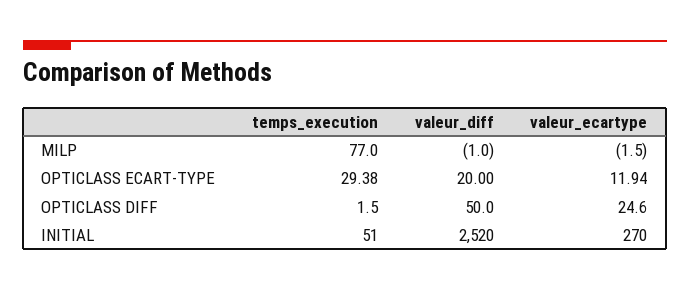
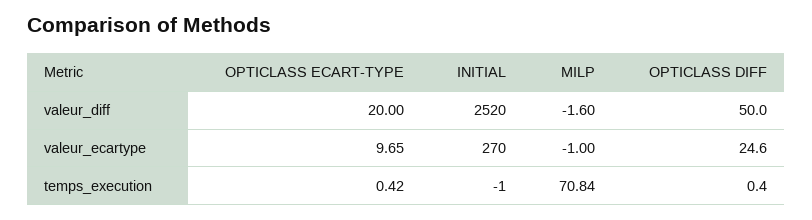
  {
    "temps_execution": {
-     "MILP": 77,
+     "MILP": 70.84,
-     "OPTICLASS ECART-TYPE": 29.38,
+     "OPTICLASS ECART-TYPE": 0.42,
-     "OPTICLASS DIFF": 1.5,
+     "OPTICLASS DIFF": 0.4,
-     "INITIAL": 51
+     "INITIAL": -1
    },
    "valeur_diff": {
-     "MILP": -1,
+     "MILP": -1.6,
      "OPTICLASS ECART-TYPE": 20,
      "OPTICLASS DIFF": 50,
      "INITIAL": 2520
    },
    "valeur_ecartype": {
-     "MILP": -1.5,
+     "MILP": -1,
-     "OPTICLASS ECART-TYPE": 11.94,
+     "OPTICLASS ECART-TYPE": 9.65,
      "OPTICLASS DIFF": 24.6,
      "INITIAL": 270
    }
  }

